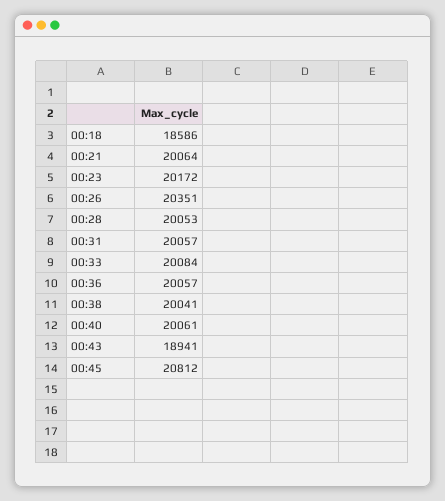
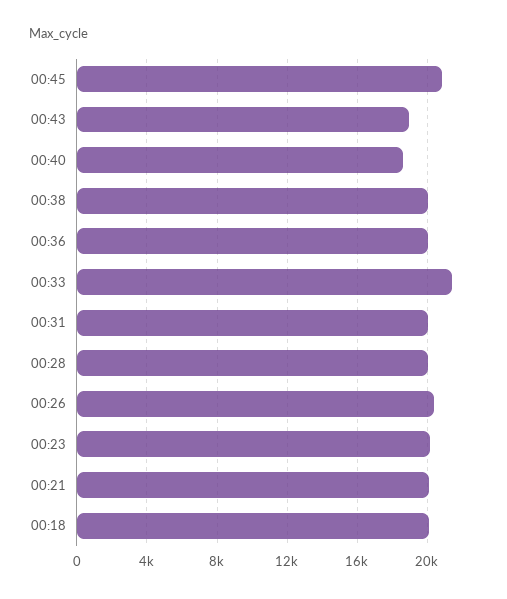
  {
-   "00:18": 18586,
+   "00:18": 20000,
    "00:21": 20064,
    "00:23": 20172,
    "00:26": 20351,
    "00:28": 20053,
    "00:31": 20057,
-   "00:33": 20084,
+   "00:33": 21500,
    "00:36": 20057,
    "00:38": 20041,
-   "00:40": 20061,
+   "00:40": 18500,
    "00:43": 18941,
    "00:45": 20812
  }

